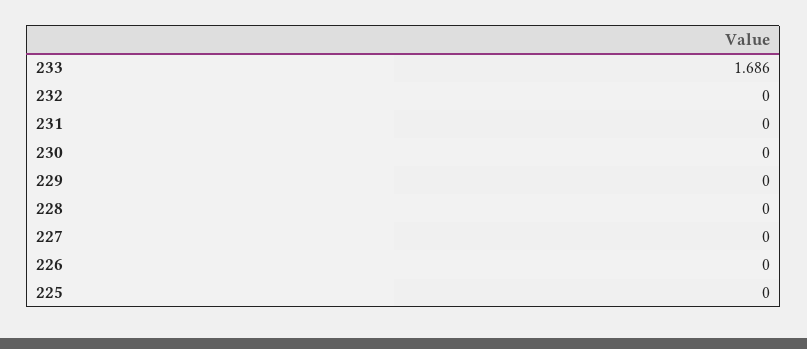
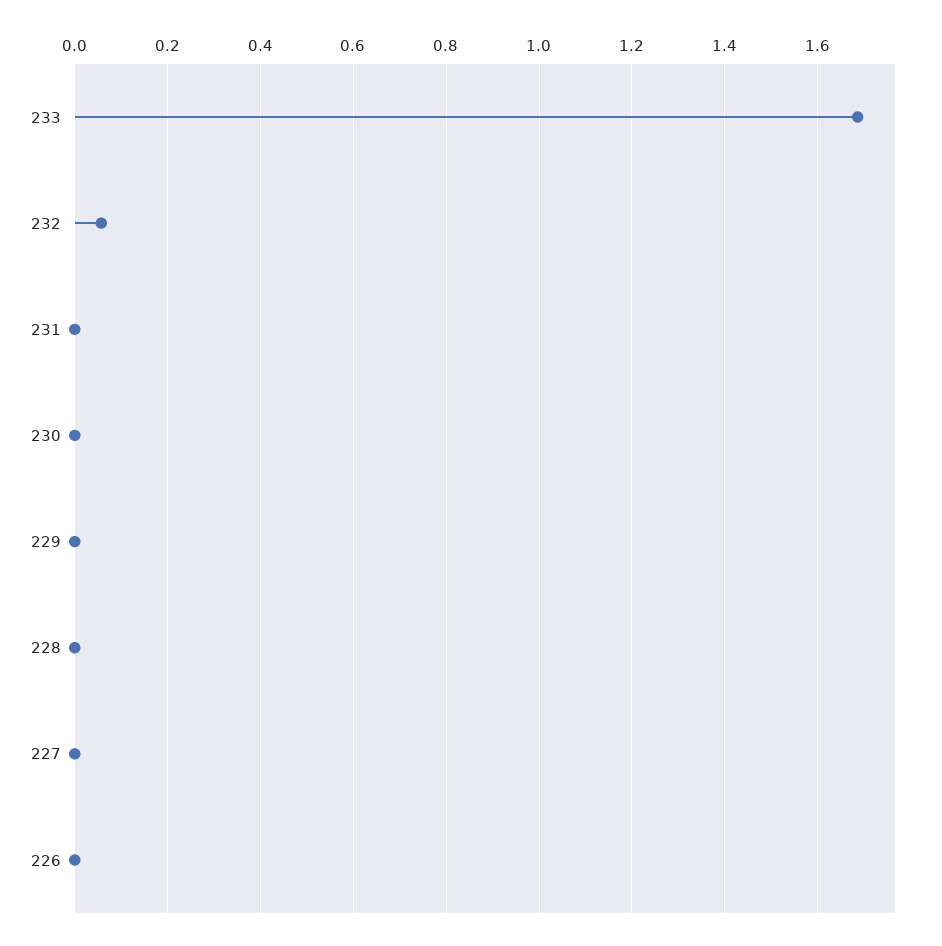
  {
    "233": 1.686,
-   "232": 0,
+   "232": 0.06,
    "231": 0,
    "230": 0,
    "229": 0,
    "228": 0,
    "227": 0,
-   "226": 0,
+   "226": 0
-   "225": 0
  }

